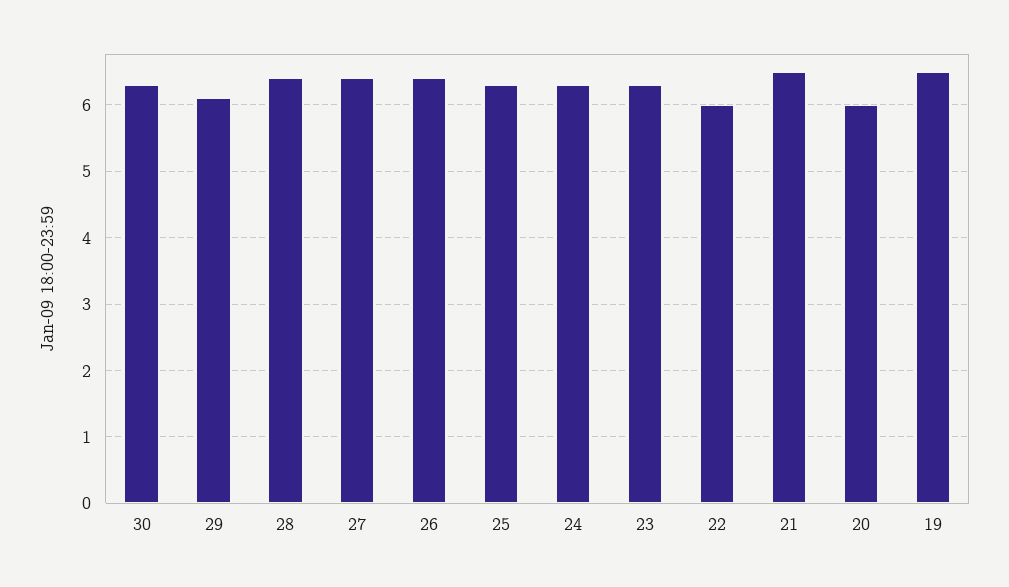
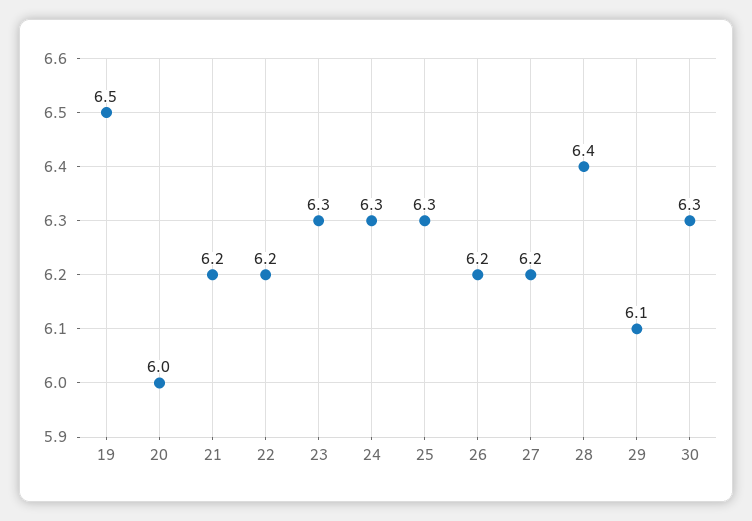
  {
    "30": 6.3,
    "29": 6.1,
    "28": 6.4,
-   "27": 6.4,
+   "27": 6.2,
-   "26": 6.4,
+   "26": 6.2,
    "25": 6.3,
    "24": 6.3,
    "23": 6.3,
-   "22": 6,
+   "22": 6.2,
-   "21": 6.5,
+   "21": 6.2,
    "20": 6,
    "19": 6.5
  }

